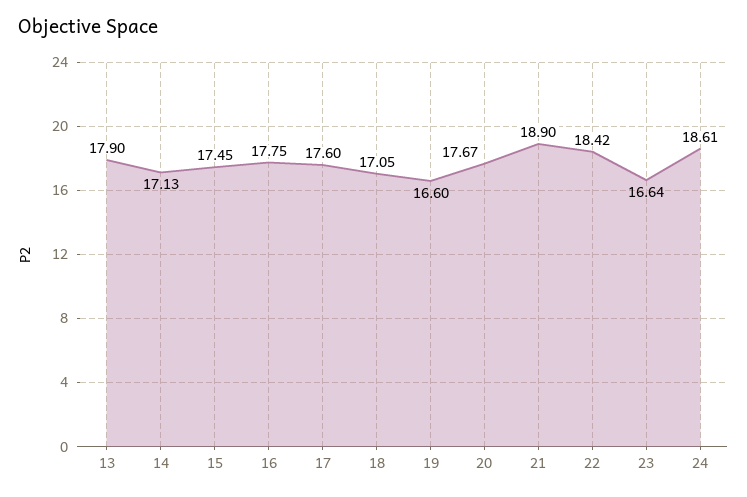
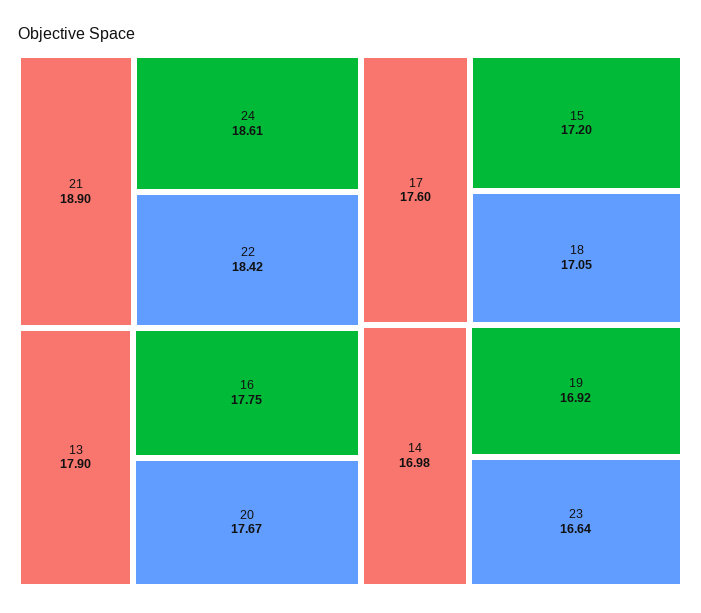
  {
    "13": 17.9,
-   "14": 17.13,
+   "14": 16.98,
-   "15": 17.45,
+   "15": 17.2,
    "16": 17.75,
    "17": 17.6,
    "18": 17.05,
-   "19": 16.6,
+   "19": 16.92,
    "20": 17.67,
    "21": 18.9,
    "22": 18.42,
    "23": 16.64,
    "24": 18.61
  }

